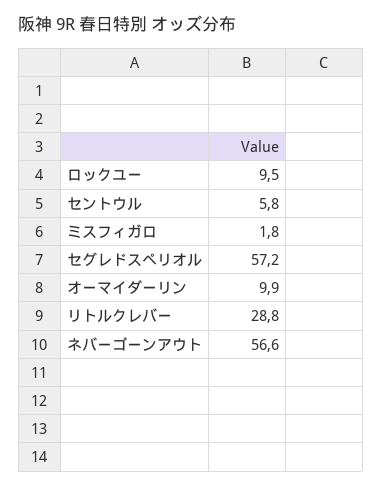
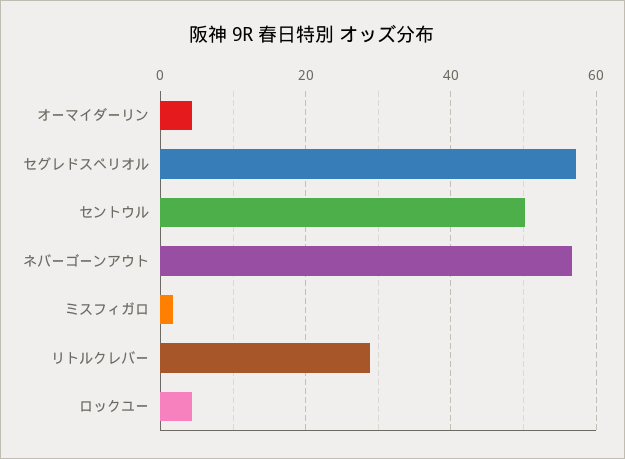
  {
-   "ロックユー": 9.5,
+   "ロックユー": 4,
-   "セントウル": 5.8,
+   "セントウル": 50,
    "ミスフィガロ": 1.8,
    "セグレドスペリオル": 57.2,
-   "オーマイダーリン": 9.9,
+   "オーマイダーリン": 4,
    "リトルクレバー": 28.8,
    "ネバーゴーンアウト": 56.6
  }

